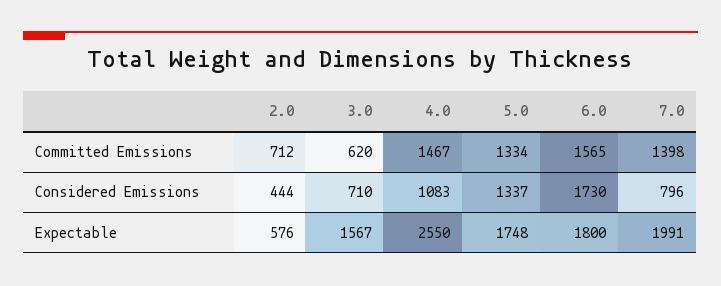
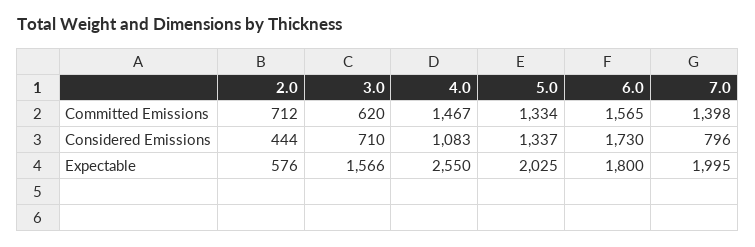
  {
    "2.0": {
      "Committed Emissions": 712,
      "Considered Emissions": 444,
      "Expectable": 576
    },
    "3.0": {
      "Committed Emissions": 620,
      "Considered Emissions": 710,
-     "Expectable": 1567
+     "Expectable": 1566
    },
    "4.0": {
      "Committed Emissions": 1467,
      "Considered Emissions": 1083,
      "Expectable": 2550
    },
    "5.0": {
      "Committed Emissions": 1334,
      "Considered Emissions": 1337,
-     "Expectable": 1748
+     "Expectable": 2025
    },
    "6.0": {
      "Committed Emissions": 1565,
      "Considered Emissions": 1730,
      "Expectable": 1800
    },
    "7.0": {
      "Committed Emissions": 1398,
      "Considered Emissions": 796,
-     "Expectable": 1991
+     "Expectable": 1995
    }
  }

